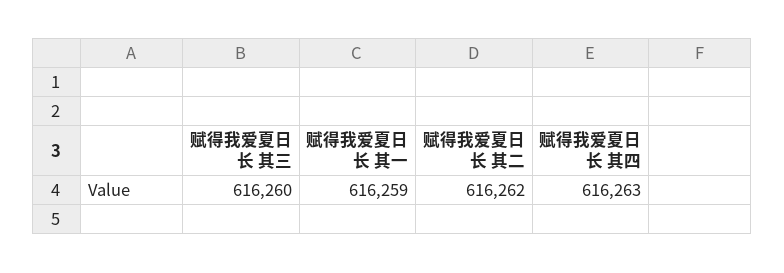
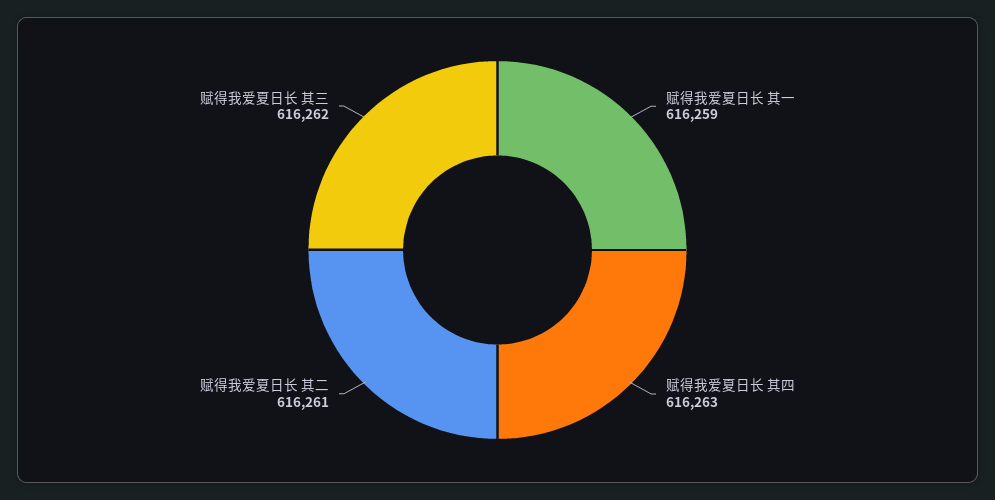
  {
-   "赋得我爱夏日长 其三": 616260,
+   "赋得我爱夏日长 其三": 616262,
    "赋得我爱夏日长 其一": 616259,
-   "赋得我爱夏日长 其二": 616262,
+   "赋得我爱夏日长 其二": 616261,
    "赋得我爱夏日长 其四": 616263
  }

